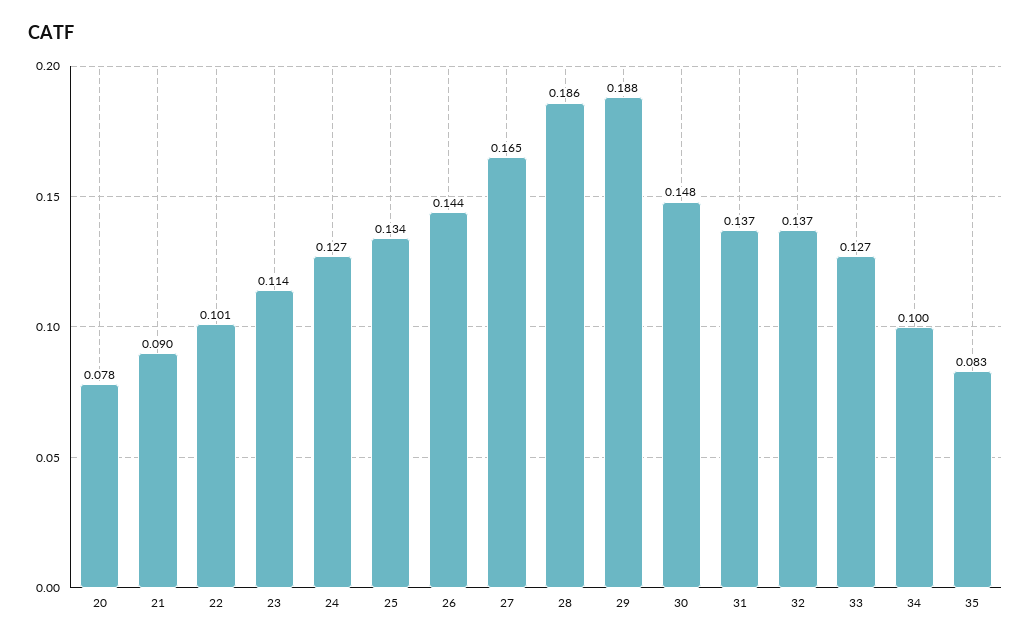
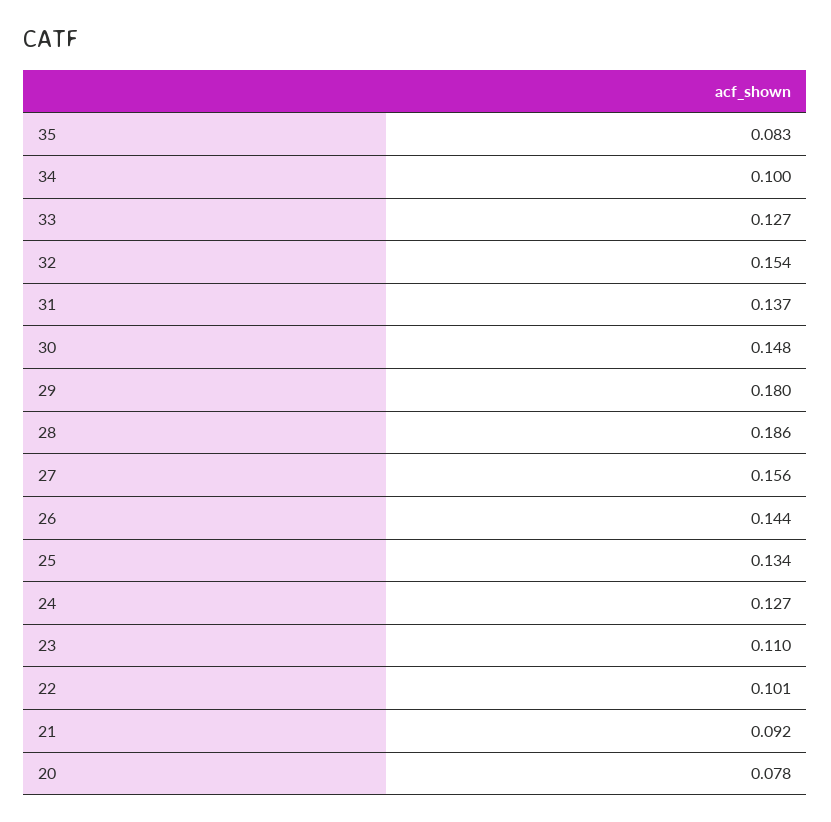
  {
    "20": 0.078,
-   "21": 0.09,
+   "21": 0.092,
    "22": 0.101,
-   "23": 0.114,
+   "23": 0.11,
    "24": 0.127,
    "25": 0.134,
    "26": 0.144,
-   "27": 0.165,
+   "27": 0.156,
    "28": 0.186,
-   "29": 0.188,
+   "29": 0.18,
    "30": 0.148,
    "31": 0.137,
-   "32": 0.137,
+   "32": 0.154,
    "33": 0.127,
    "34": 0.1,
    "35": 0.083
  }

